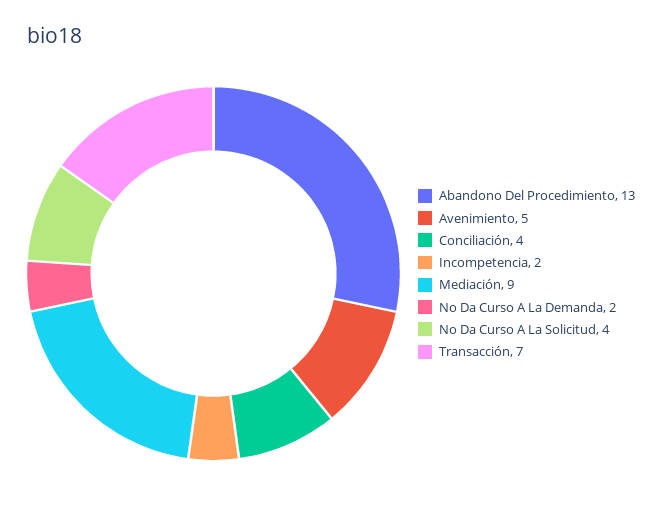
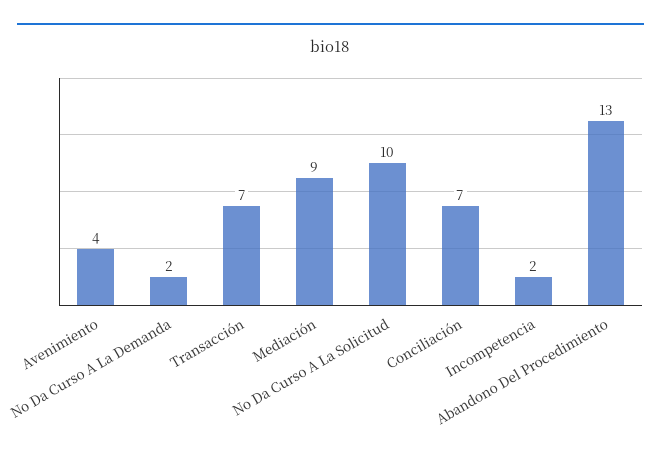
  {
    "Abandono Del Procedimiento": 13,
-   "Avenimiento": 5,
+   "Avenimiento": 4,
-   "Conciliación": 4,
+   "Conciliación": 7,
    "Incompetencia": 2,
    "Mediación": 9,
    "No Da Curso A La Demanda": 2,
-   "No Da Curso A La Solicitud": 4,
+   "No Da Curso A La Solicitud": 10,
    "Transacción": 7
  }

